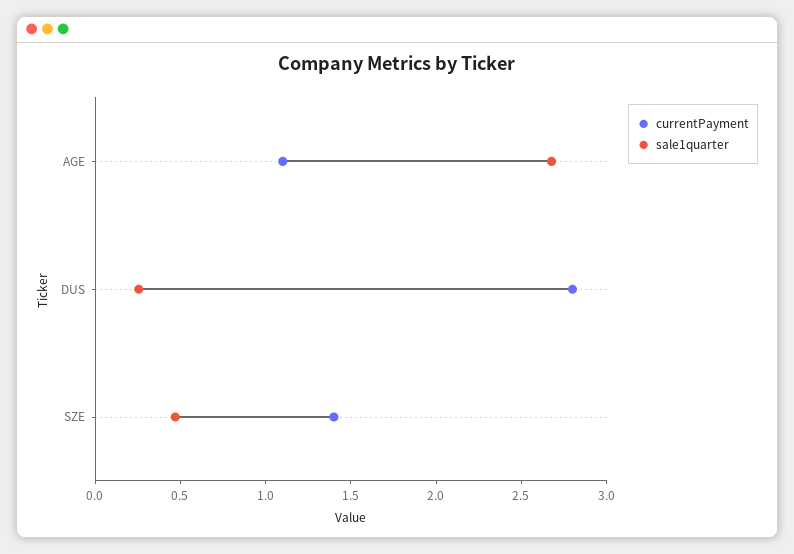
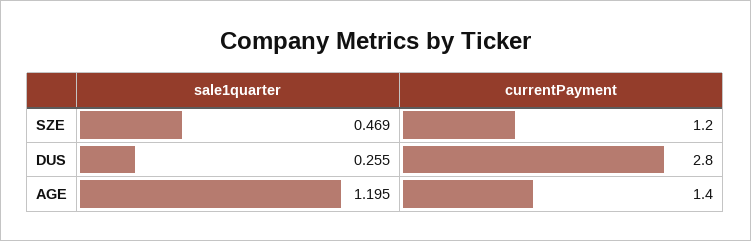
  {
    "currentPayment": {
-     "AGE": 1.1,
+     "AGE": 1.4,
      "DUS": 2.8,
-     "SZE": 1.4
+     "SZE": 1.2
    },
    "sale1quarter": {
-     "AGE": 2.7,
+     "AGE": 1.195,
      "DUS": 0.255,
      "SZE": 0.469
    }
  }

